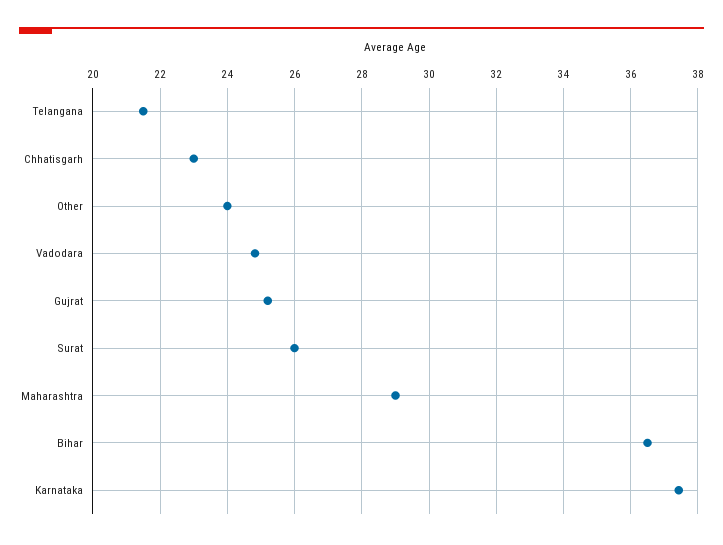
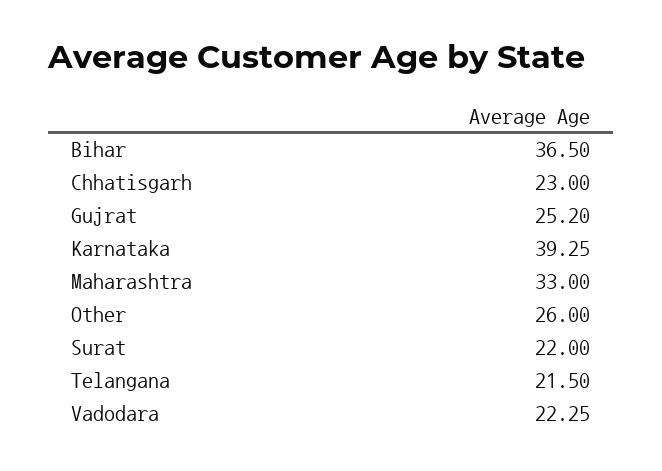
  {
    "Telangana": 21.5,
    "Chhatisgarh": 23,
-   "Other": 24,
+   "Other": 26,
-   "Vadodara": 24.8,
+   "Vadodara": 22.25,
    "Gujrat": 25.2,
-   "Surat": 26,
+   "Surat": 22,
-   "Maharashtra": 29,
+   "Maharashtra": 33,
    "Bihar": 36.5,
-   "Karnataka": 37.4
+   "Karnataka": 39.25
  }

